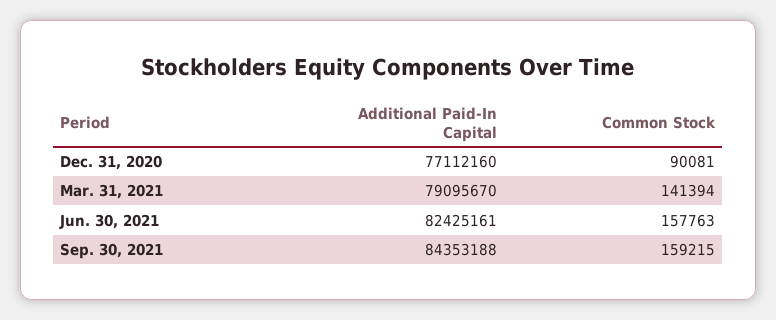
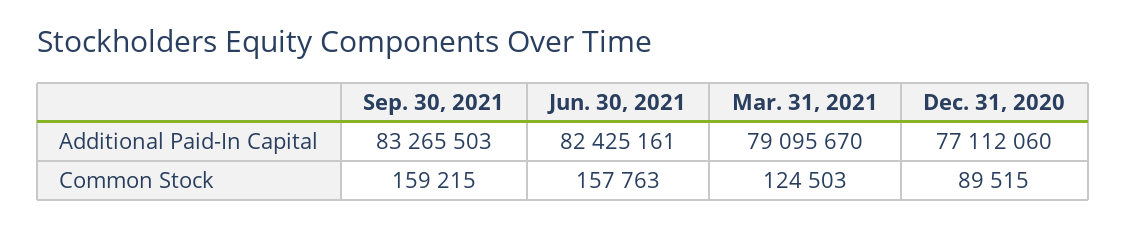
  {
    "Additional Paid-In Capital": {
-     "Dec. 31, 2020": 77112160,
+     "Dec. 31, 2020": 77112060,
      "Mar. 31, 2021": 79095670,
      "Jun. 30, 2021": 82425161,
-     "Sep. 30, 2021": 84353188
+     "Sep. 30, 2021": 83265503
    },
    "Common Stock": {
-     "Dec. 31, 2020": 90081,
+     "Dec. 31, 2020": 89515,
-     "Mar. 31, 2021": 141394,
+     "Mar. 31, 2021": 124503,
      "Jun. 30, 2021": 157763,
      "Sep. 30, 2021": 159215
    }
  }

